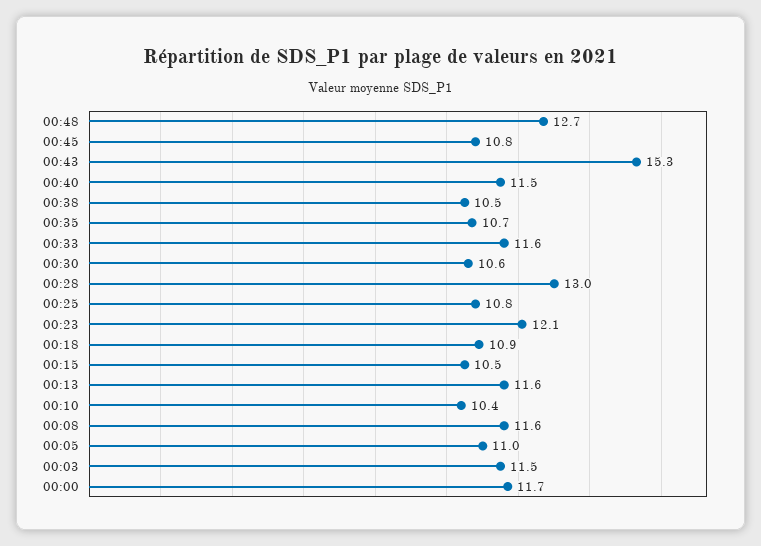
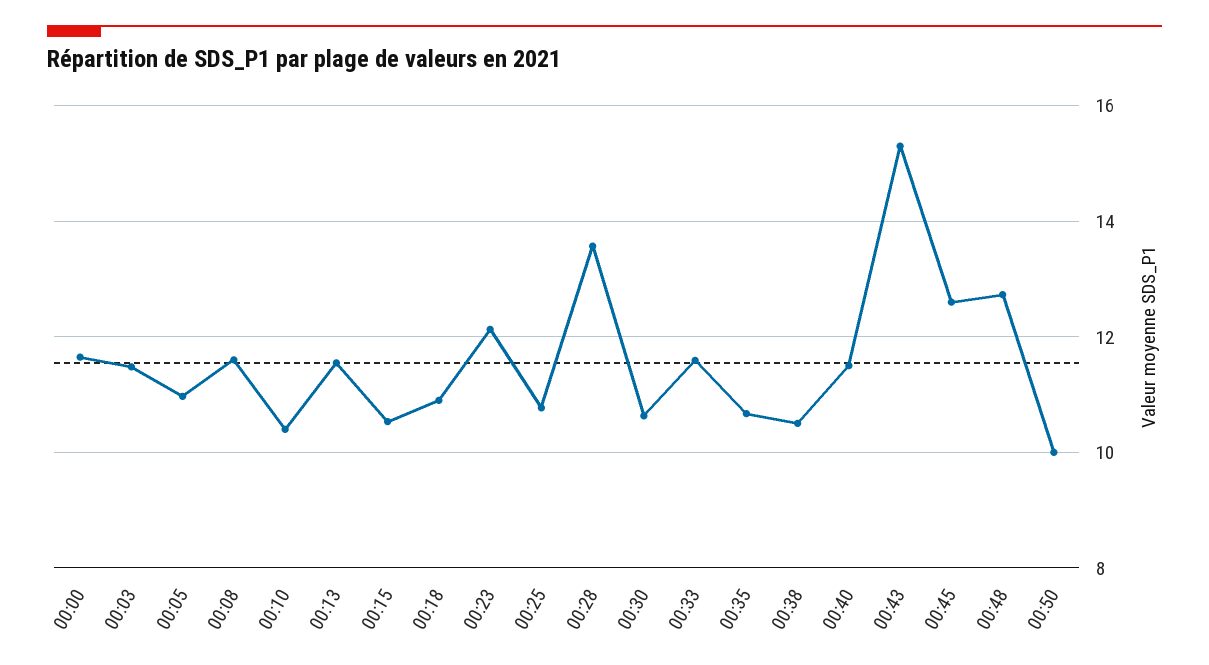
  {
    "00:48": 12.7,
-   "00:45": 10.8,
+   "00:45": 12.6,
    "00:43": 15.3,
    "00:40": 11.5,
    "00:38": 10.5,
    "00:35": 10.7,
    "00:33": 11.6,
    "00:30": 10.6,
-   "00:28": 13,
+   "00:28": 13.6,
    "00:25": 10.8,
    "00:23": 12.1,
    "00:18": 10.9,
    "00:15": 10.5,
    "00:13": 11.6,
    "00:10": 10.4,
    "00:08": 11.6,
    "00:05": 11,
    "00:03": 11.5,
-   "00:00": 11.7
+   "00:00": 11.7,
+   "00:50": 10
  }

